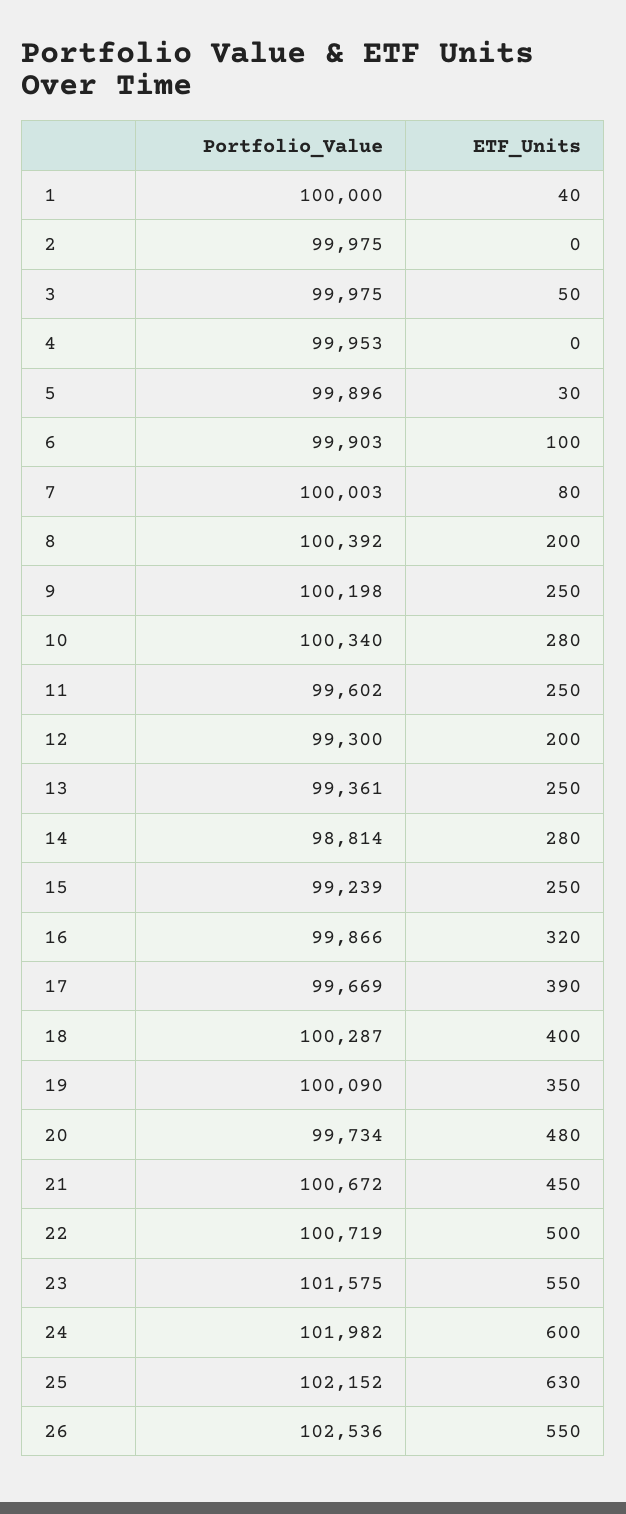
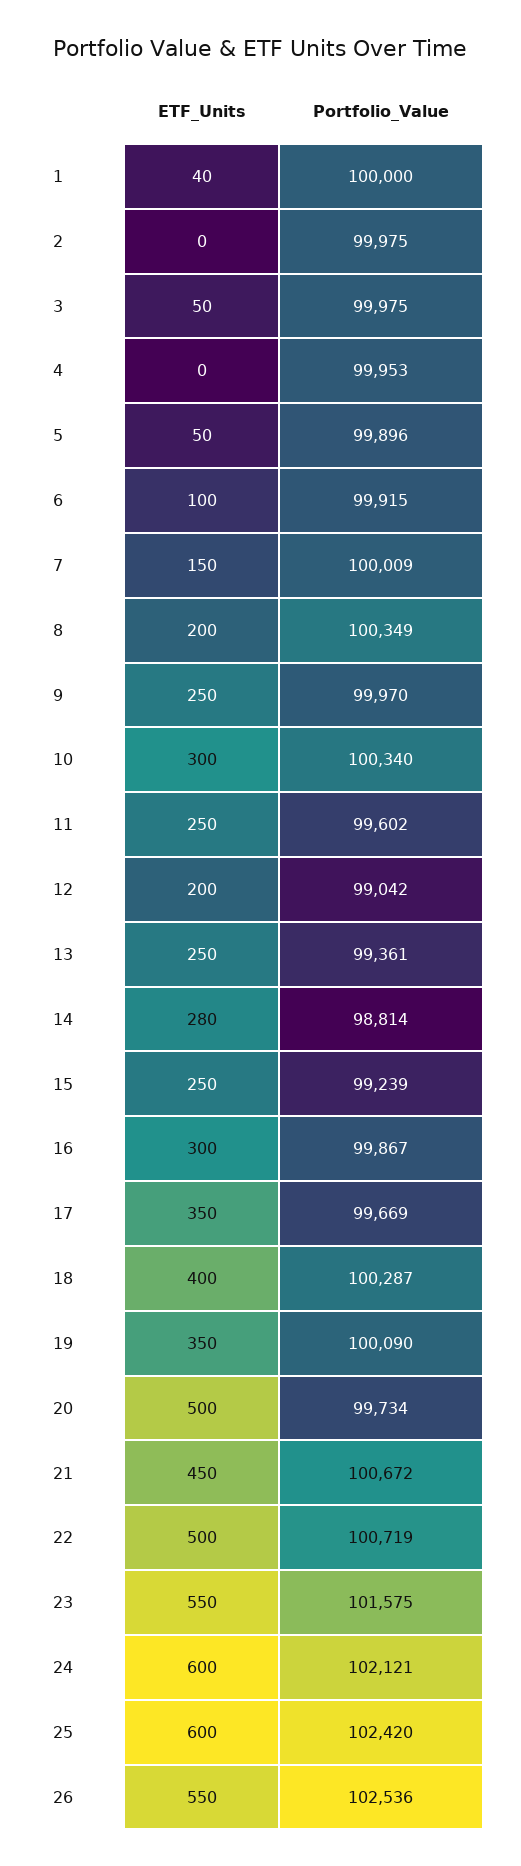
  {
    "Portfolio_Value": {
      "1": 100000,
      "2": 99975,
      "3": 99975,
      "4": 99953,
      "5": 99896,
-     "6": 99903,
+     "6": 99915,
-     "7": 100003,
+     "7": 100009,
-     "8": 100392,
+     "8": 100349,
-     "9": 100198,
+     "9": 99970,
      "10": 100340,
      "11": 99602,
-     "12": 99300,
+     "12": 99042,
      "13": 99361,
      "14": 98814,
      "15": 99239,
-     "16": 99866,
+     "16": 99867,
      "17": 99669,
      "18": 100287,
      "19": 100090,
      "20": 99734,
      "21": 100672,
      "22": 100719,
      "23": 101575,
-     "24": 101982,
+     "24": 102121,
-     "25": 102152,
+     "25": 102420,
      "26": 102536
    },
    "ETF_Units": {
      "1": 40,
      "2": 0,
      "3": 50,
      "4": 0,
-     "5": 30,
+     "5": 50,
      "6": 100,
-     "7": 80,
+     "7": 150,
      "8": 200,
      "9": 250,
-     "10": 280,
+     "10": 300,
      "11": 250,
      "12": 200,
      "13": 250,
      "14": 280,
      "15": 250,
-     "16": 320,
+     "16": 300,
-     "17": 390,
+     "17": 350,
      "18": 400,
      "19": 350,
-     "20": 480,
+     "20": 500,
      "21": 450,
      "22": 500,
      "23": 550,
      "24": 600,
-     "25": 630,
+     "25": 600,
      "26": 550
    }
  }

